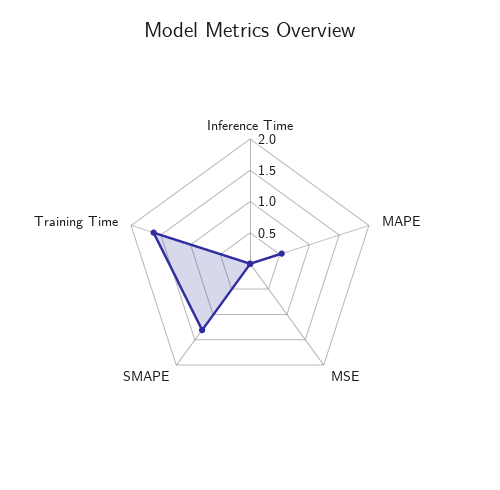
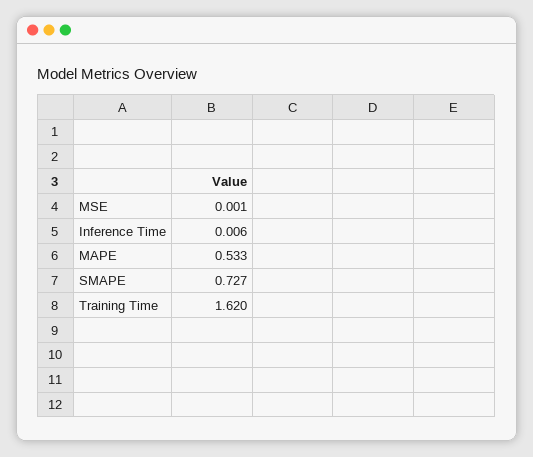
  {
    "Inference Time": 0.006,
    "MAPE": 0.533,
    "MSE": 0.001,
-   "SMAPE": 1.25,
+   "SMAPE": 0.727,
    "Training Time": 1.62
  }

